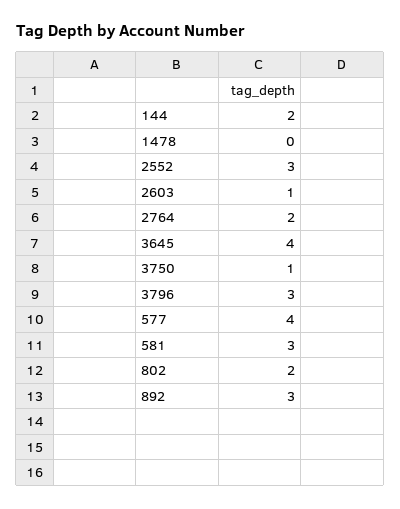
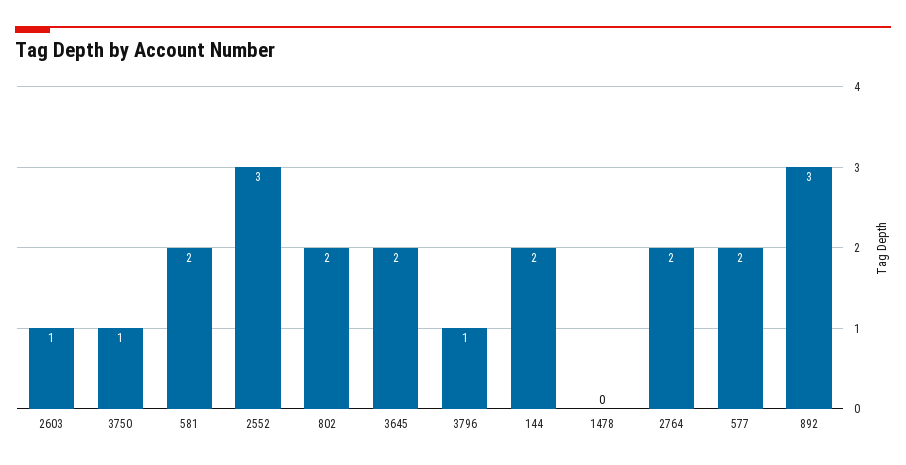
  {
    "144": 2,
    "1478": 0,
    "2552": 3,
    "2603": 1,
    "2764": 2,
-   "3645": 4,
+   "3645": 2,
    "3750": 1,
-   "3796": 3,
+   "3796": 1,
-   "577": 4,
+   "577": 2,
-   "581": 3,
+   "581": 2,
    "802": 2,
    "892": 3
  }

